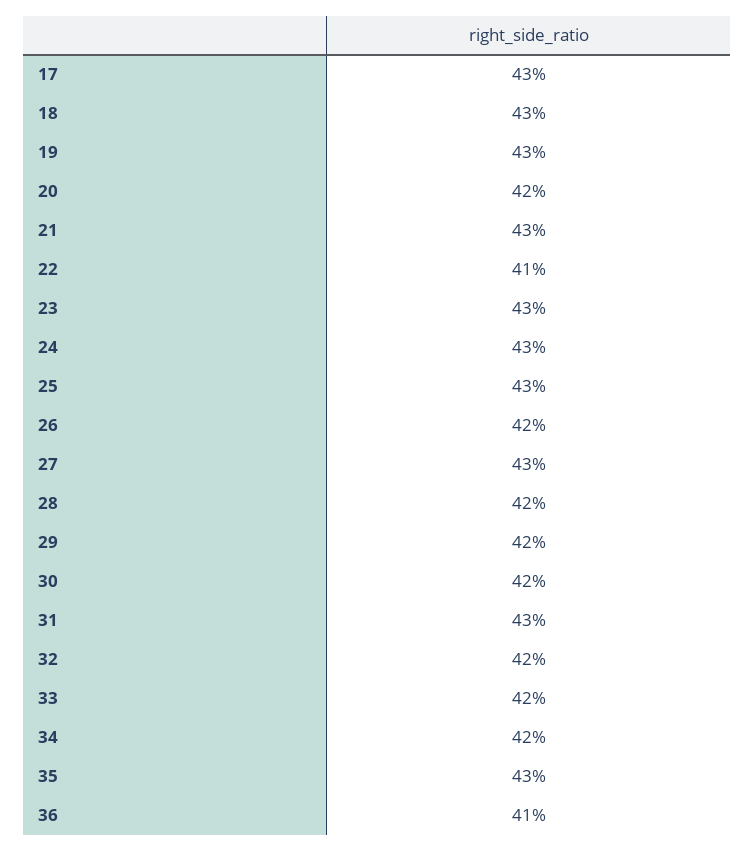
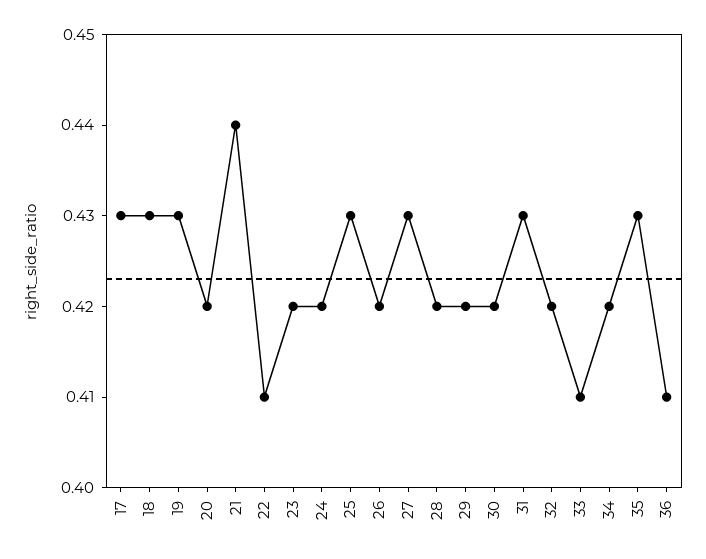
  {
    "17": 0.43,
    "18": 0.43,
    "19": 0.43,
    "20": 0.42,
-   "21": 0.43,
+   "21": 0.44,
    "22": 0.41,
-   "23": 0.43,
+   "23": 0.42,
-   "24": 0.43,
+   "24": 0.42,
    "25": 0.43,
    "26": 0.42,
    "27": 0.43,
    "28": 0.42,
    "29": 0.42,
    "30": 0.42,
    "31": 0.43,
    "32": 0.42,
-   "33": 0.42,
+   "33": 0.41,
    "34": 0.42,
    "35": 0.43,
    "36": 0.41
  }

